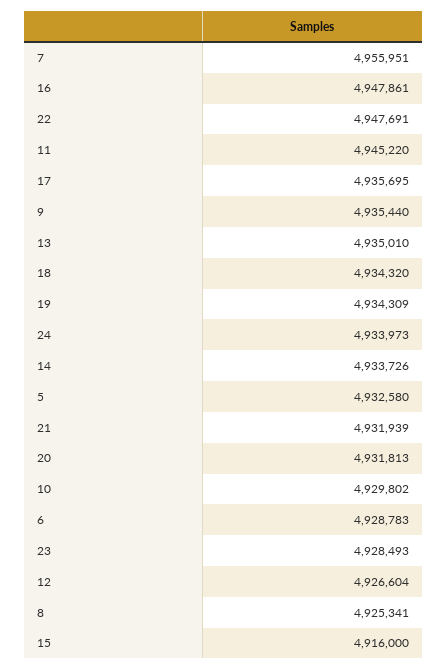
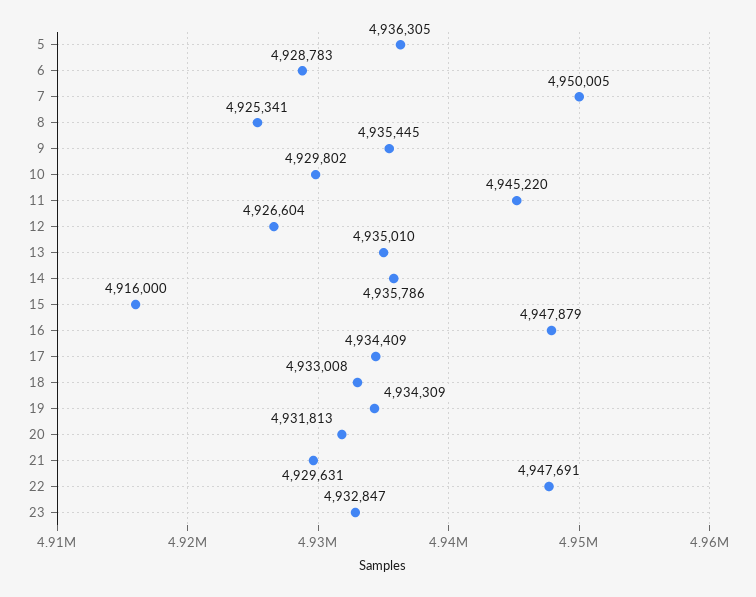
  {
-   "7": 4955951,
+   "7": 4950005,
-   "16": 4947861,
+   "16": 4947879,
    "22": 4947691,
    "11": 4945220,
-   "17": 4935695,
+   "17": 4934409,
-   "9": 4935440,
+   "9": 4935445,
    "13": 4935010,
-   "18": 4934320,
+   "18": 4933008,
    "19": 4934309,
-   "24": 4933973,
-   "14": 4933726,
+   "14": 4935786,
-   "5": 4932580,
+   "5": 4936305,
-   "21": 4931939,
+   "21": 4929631,
    "20": 4931813,
    "10": 4929802,
    "6": 4928783,
-   "23": 4928493,
+   "23": 4932847,
    "12": 4926604,
    "8": 4925341,
    "15": 4916000
  }

